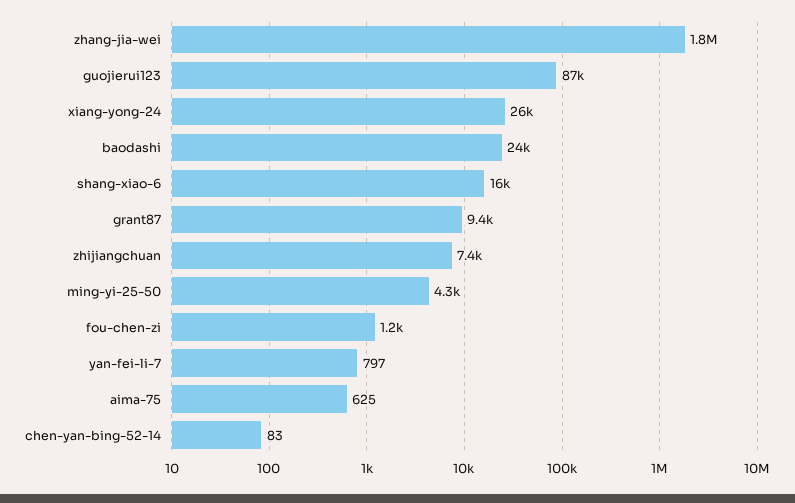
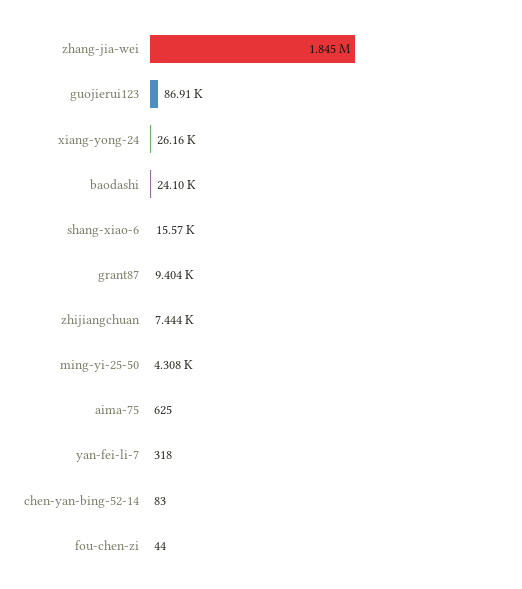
  {
    "zhang-jia-wei": 1845000,
    "guojierui123": 86910,
    "xiang-yong-24": 26160,
    "baodashi": 24100,
    "shang-xiao-6": 15570,
    "grant87": 9404,
    "zhijiangchuan": 7444,
    "ming-yi-25-50": 4308,
-   "fou-chen-zi": 1200,
+   "fou-chen-zi": 44,
-   "yan-fei-li-7": 797,
+   "yan-fei-li-7": 318,
    "aima-75": 625,
    "chen-yan-bing-52-14": 83
  }

